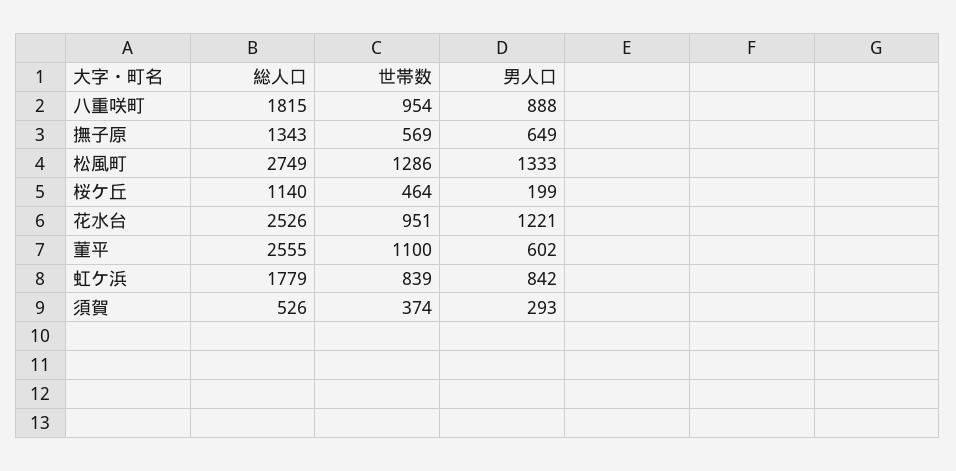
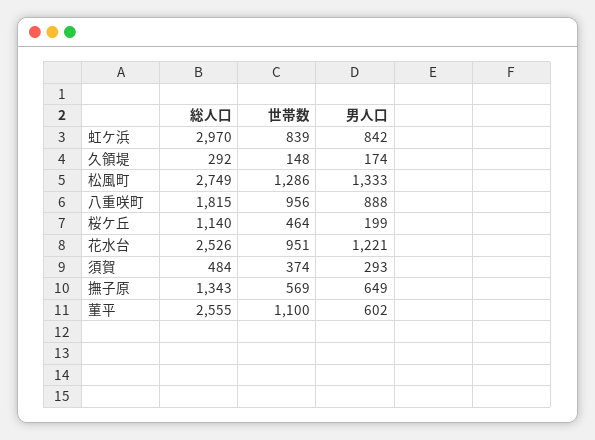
  {
    "総人口": {
      "八重咲町": 1815,
      "撫子原": 1343,
      "松風町": 2749,
      "桜ケ丘": 1140,
      "花水台": 2526,
      "菫平": 2555,
-     "虹ケ浜": 1779,
+     "虹ケ浜": 2970,
-     "須賀": 526
+     "須賀": 484,
+     "久領堤": 292
    },
    "世帯数": {
-     "八重咲町": 954,
+     "八重咲町": 956,
      "撫子原": 569,
      "松風町": 1286,
      "桜ケ丘": 464,
      "花水台": 951,
      "菫平": 1100,
      "虹ケ浜": 839,
-     "須賀": 374
+     "須賀": 374,
+     "久領堤": 148
    },
    "男人口": {
      "八重咲町": 888,
      "撫子原": 649,
      "松風町": 1333,
      "桜ケ丘": 199,
      "花水台": 1221,
      "菫平": 602,
      "虹ケ浜": 842,
-     "須賀": 293
+     "須賀": 293,
+     "久領堤": 174
    }
  }

